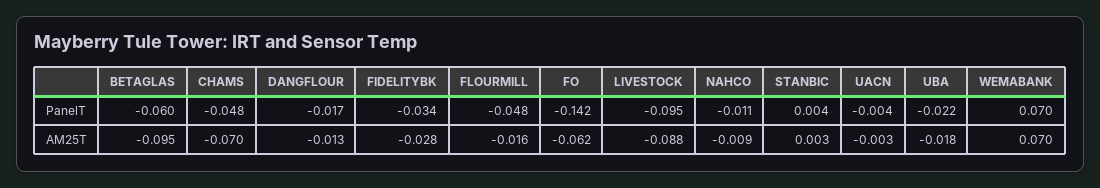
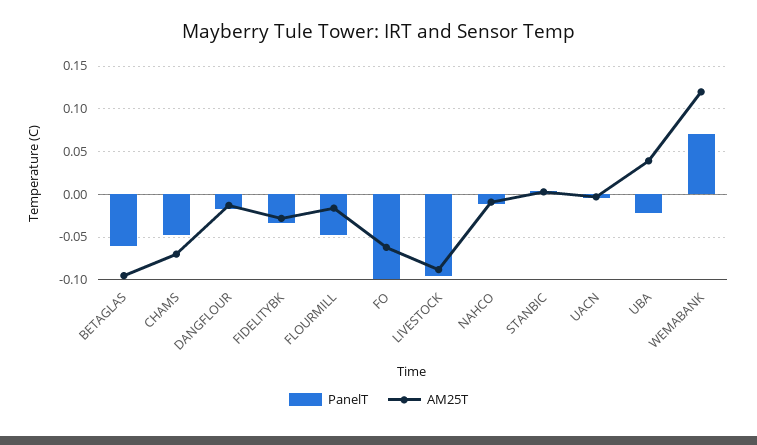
  {
    "PanelT": {
      "BETAGLAS": -0.06,
      "CHAMS": -0.048,
      "DANGFLOUR": -0.017,
      "FIDELITYBK": -0.034,
      "FLOURMILL": -0.048,
-     "FO": -0.142,
+     "FO": -0.1,
      "LIVESTOCK": -0.095,
      "NAHCO": -0.011,
      "STANBIC": 0.004,
      "UACN": -0.004,
      "UBA": -0.022,
      "WEMABANK": 0.07
    },
    "AM25T": {
      "BETAGLAS": -0.095,
      "CHAMS": -0.07,
      "DANGFLOUR": -0.013,
      "FIDELITYBK": -0.028,
      "FLOURMILL": -0.016,
      "FO": -0.062,
      "LIVESTOCK": -0.088,
      "NAHCO": -0.009,
      "STANBIC": 0.003,
      "UACN": -0.003,
-     "UBA": -0.018,
+     "UBA": 0.04,
-     "WEMABANK": 0.07
+     "WEMABANK": 0.12
    }
  }

